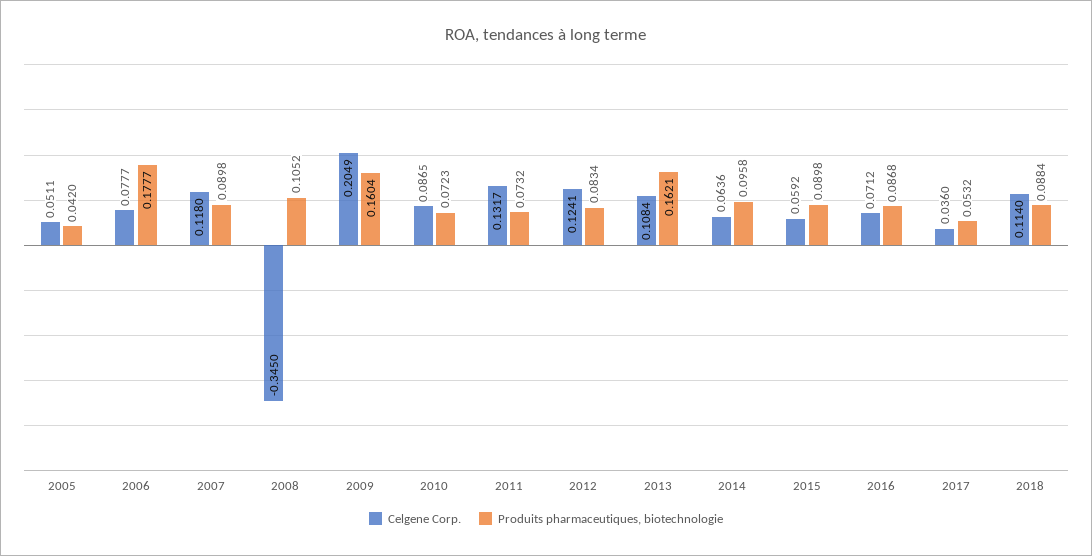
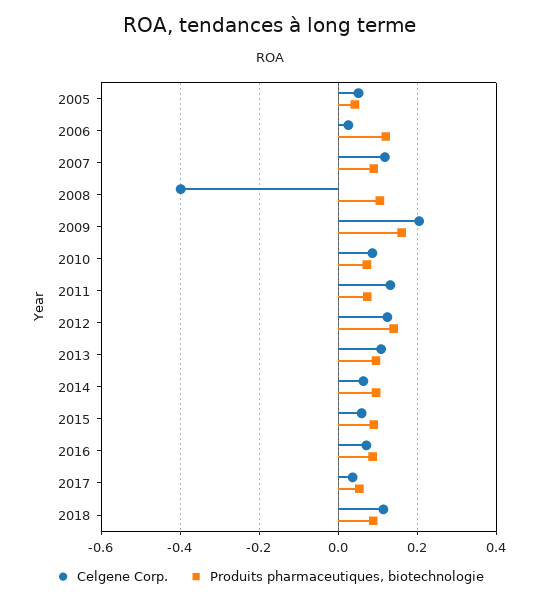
  {
    "Celgene Corp.": {
      "2005": 0.0511,
-     "2006": 0.0777,
+     "2006": 0.02,
      "2007": 0.118,
-     "2008": -0.345,
+     "2008": -0.4,
      "2009": 0.2049,
      "2010": 0.0865,
      "2011": 0.1317,
      "2012": 0.1241,
      "2013": 0.1084,
      "2014": 0.0636,
      "2015": 0.0592,
      "2016": 0.0712,
      "2017": 0.036,
      "2018": 0.114
    },
    "Produits pharmaceutiques, biotechnologie": {
      "2005": 0.042,
-     "2006": 0.1777,
+     "2006": 0.12,
      "2007": 0.0898,
      "2008": 0.1052,
      "2009": 0.1604,
      "2010": 0.0723,
      "2011": 0.0732,
-     "2012": 0.0834,
+     "2012": 0.14,
-     "2013": 0.1621,
+     "2013": 0.1,
      "2014": 0.0958,
      "2015": 0.0898,
      "2016": 0.0868,
      "2017": 0.0532,
      "2018": 0.0884
    }
  }

